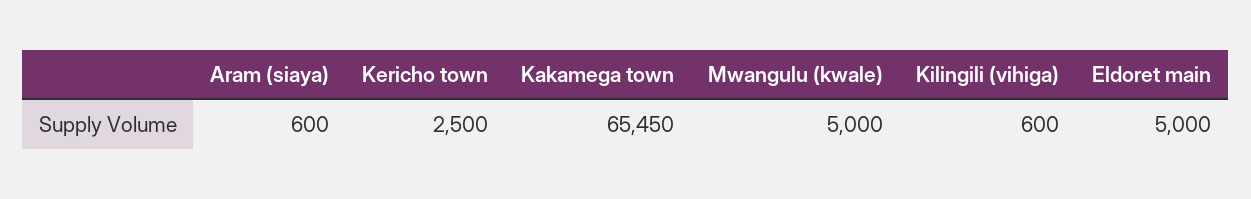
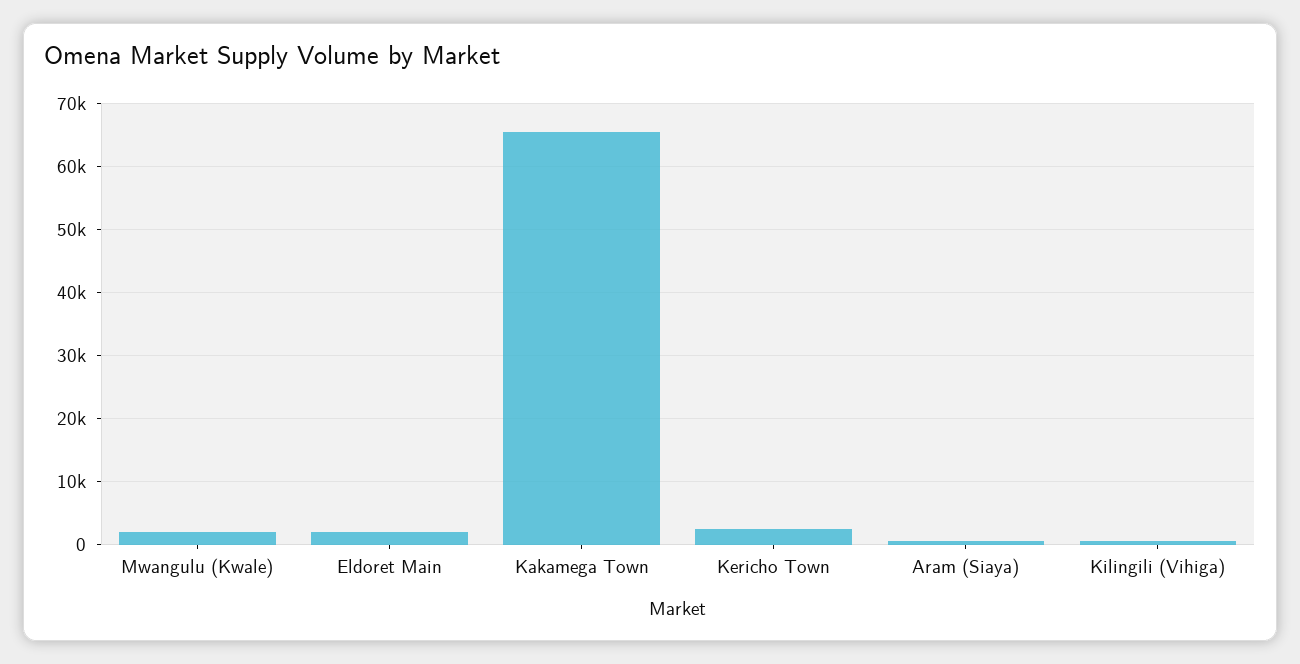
  {
    "Aram (siaya)": 600,
    "Kericho town": 2500,
    "Kakamega town": 65450,
-   "Mwangulu (kwale)": 5000,
+   "Mwangulu (kwale)": 2000,
    "Kilingili (vihiga)": 600,
-   "Eldoret main": 5000
+   "Eldoret main": 2000
  }

